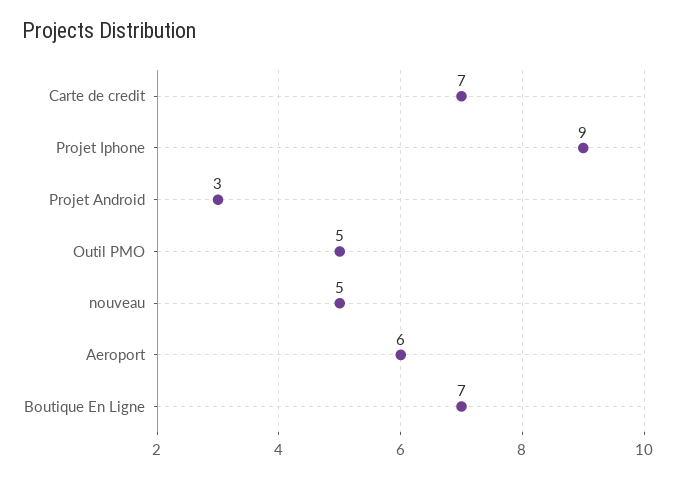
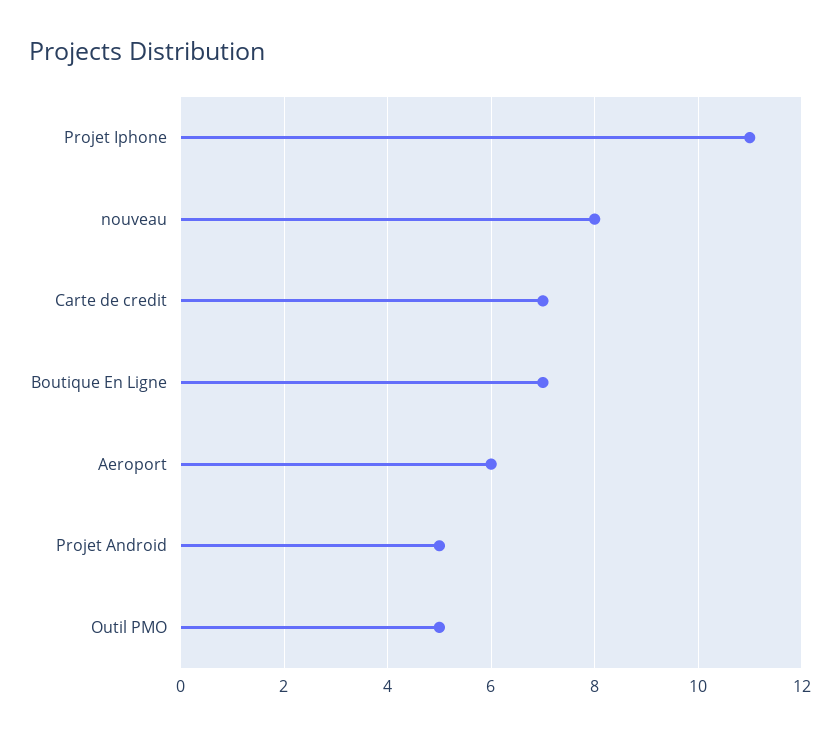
  {
    "Carte de credit": 7,
-   "Projet Iphone": 9,
+   "Projet Iphone": 11,
-   "Projet Android": 3,
+   "Projet Android": 5,
    "Outil PMO": 5,
-   "nouveau": 5,
+   "nouveau": 8,
    "Aeroport": 6,
    "Boutique En Ligne": 7
  }

